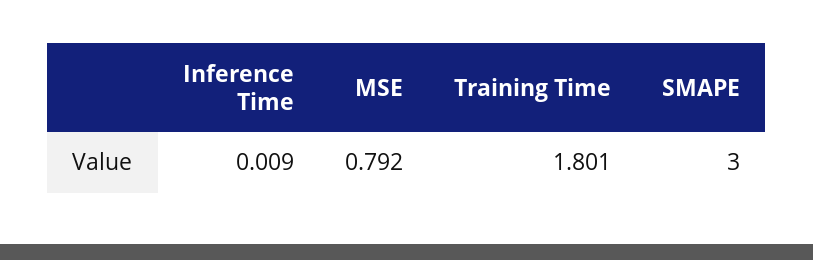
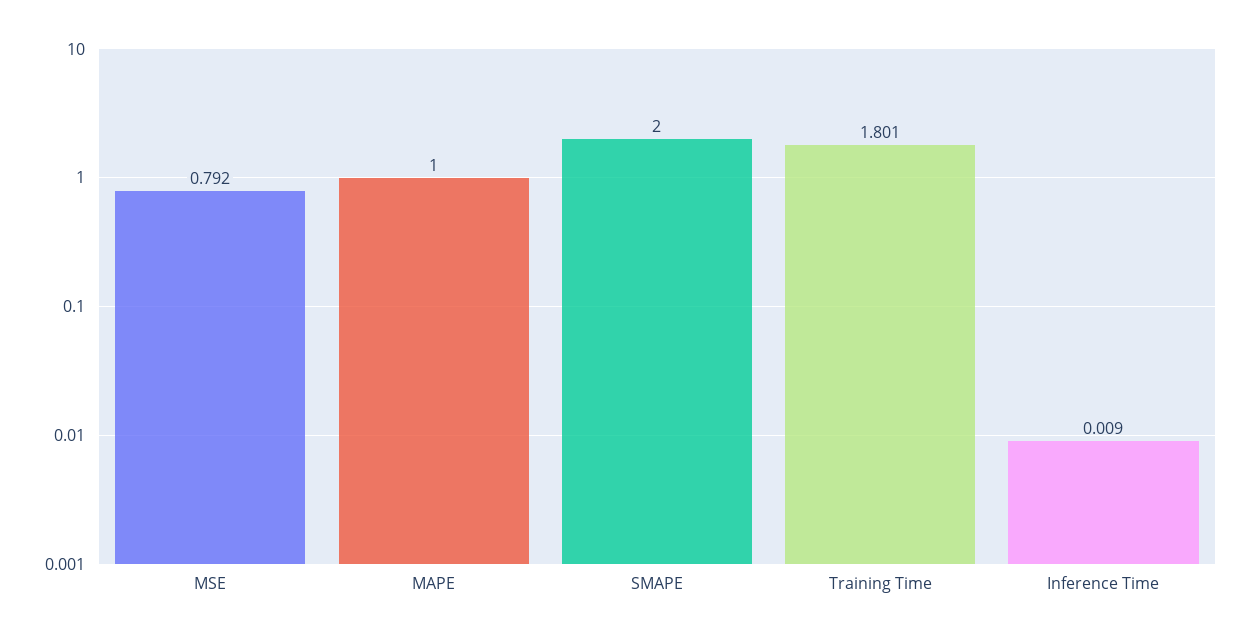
  {
    "Inference Time": 0.009,
    "MSE": 0.792,
    "Training Time": 1.801,
-   "SMAPE": 3
+   "SMAPE": 2,
+   "MAPE": 1
  }

